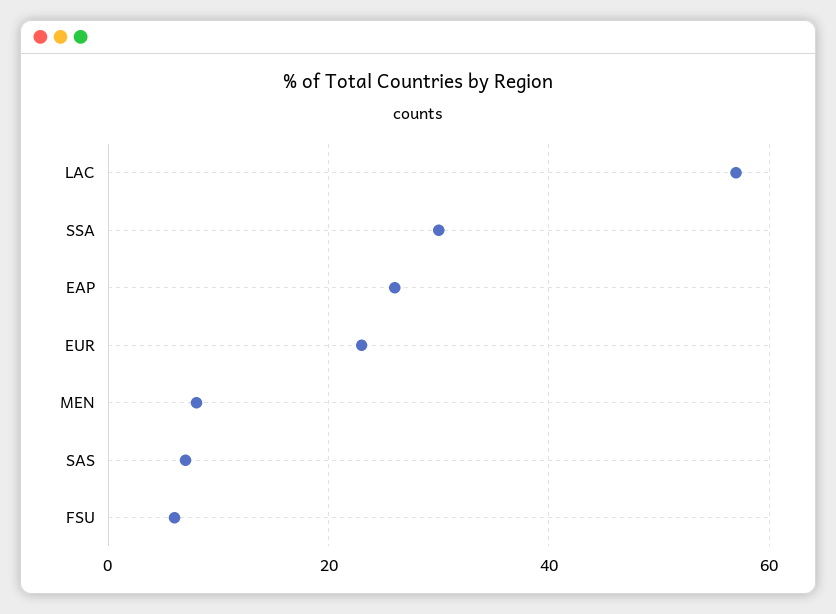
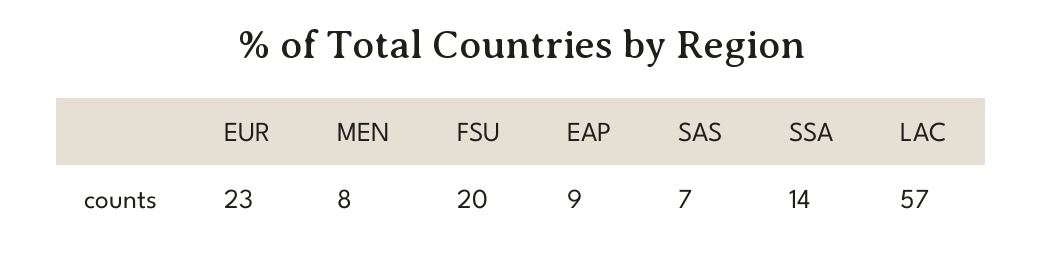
  {
    "LAC": 57,
-   "SSA": 30,
+   "SSA": 14,
-   "EAP": 25,
+   "EAP": 9,
    "EUR": 23,
    "MEN": 8,
    "SAS": 7,
-   "FSU": 5
+   "FSU": 20
  }

